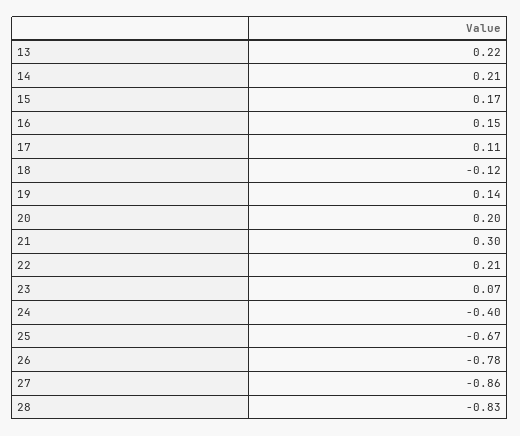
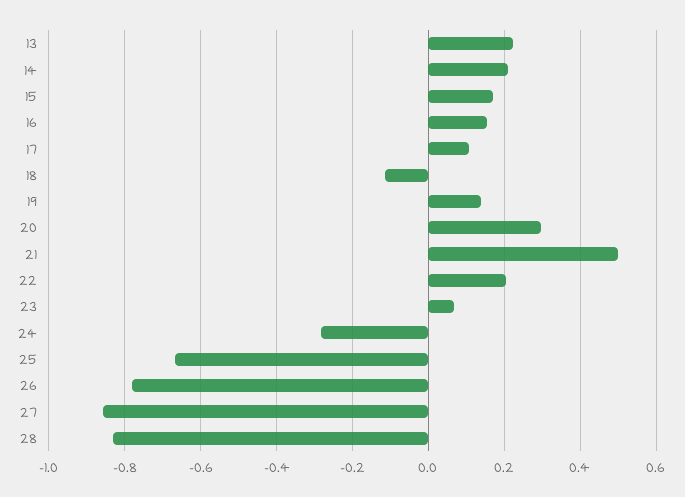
  {
    "13": 0.22,
    "14": 0.21,
    "15": 0.17,
    "16": 0.15,
    "17": 0.11,
    "18": -0.12,
    "19": 0.14,
-   "20": 0.2,
+   "20": 0.3,
-   "21": 0.3,
+   "21": 0.5,
    "22": 0.21,
    "23": 0.07,
-   "24": -0.4,
+   "24": -0.28,
    "25": -0.67,
    "26": -0.78,
    "27": -0.86,
    "28": -0.83
  }

